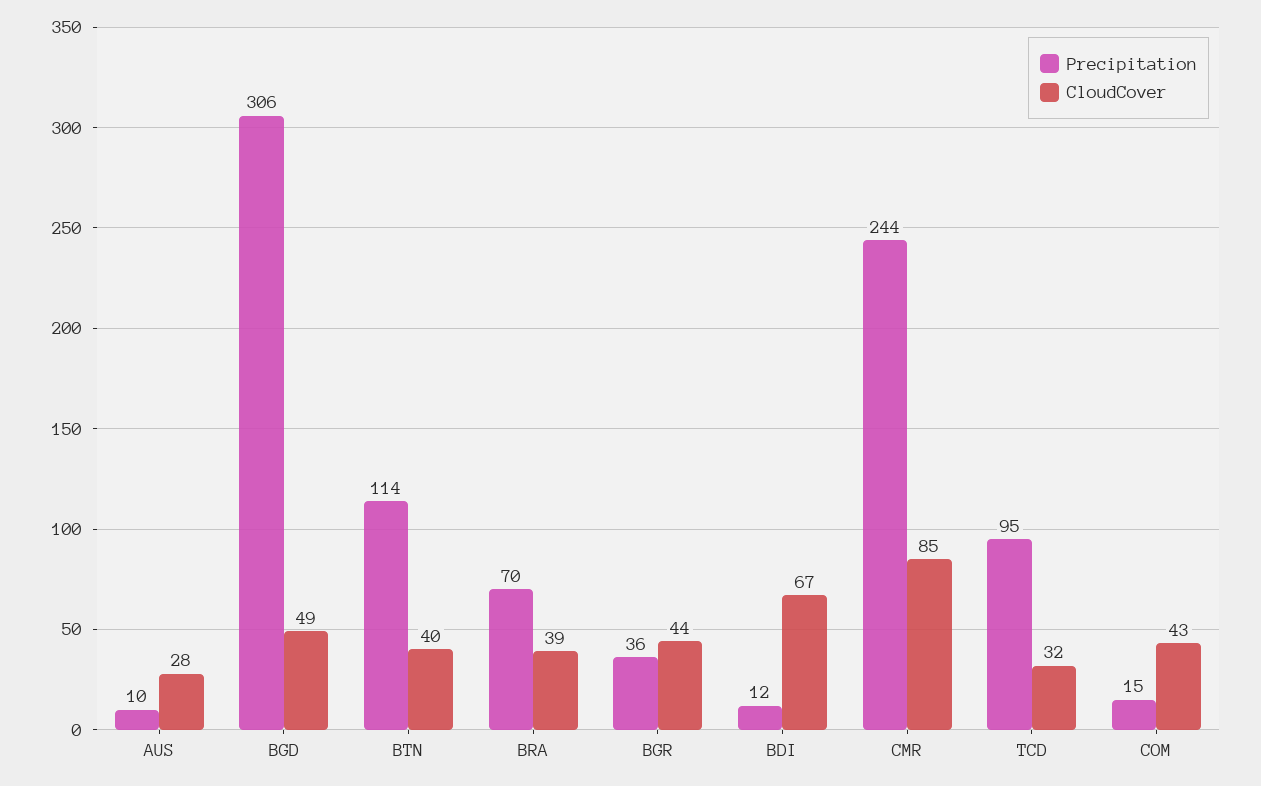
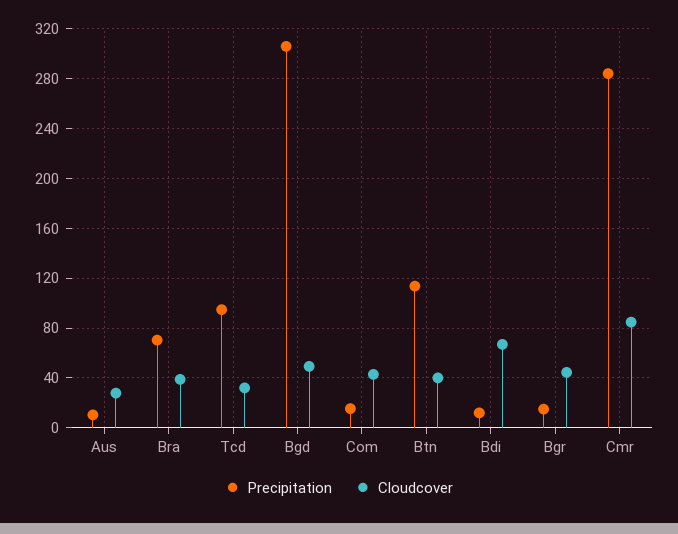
  {
    "Precipitation": {
      "AUS": 10,
      "BGD": 306,
      "BTN": 114,
      "BRA": 70,
-     "BGR": 36,
+     "BGR": 15,
      "BDI": 12,
-     "CMR": 244,
+     "CMR": 285,
      "TCD": 95,
      "COM": 15
    },
    "CloudCover": {
      "AUS": 28,
      "BGD": 49,
      "BTN": 40,
      "BRA": 39,
      "BGR": 44,
      "BDI": 67,
      "CMR": 85,
      "TCD": 32,
      "COM": 43
    }
  }

